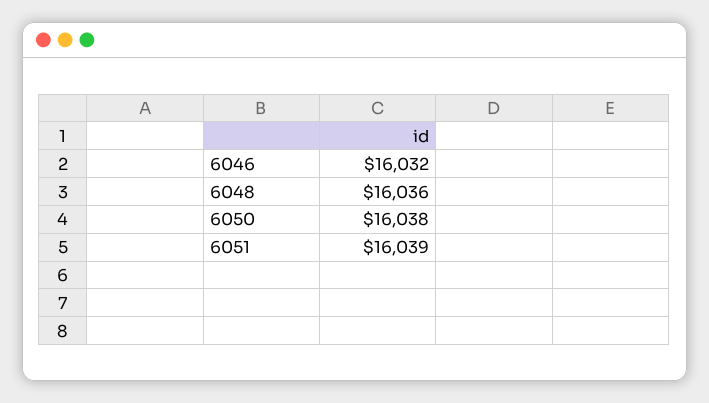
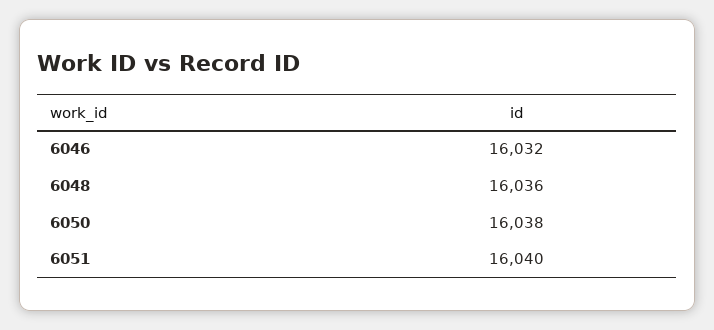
  {
    "6046": 16032,
    "6048": 16036,
    "6050": 16038,
-   "6051": 16039
+   "6051": 16040
  }

